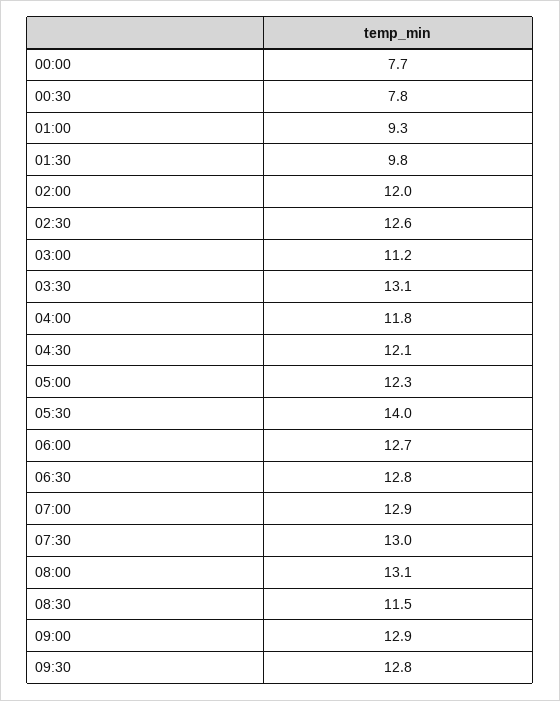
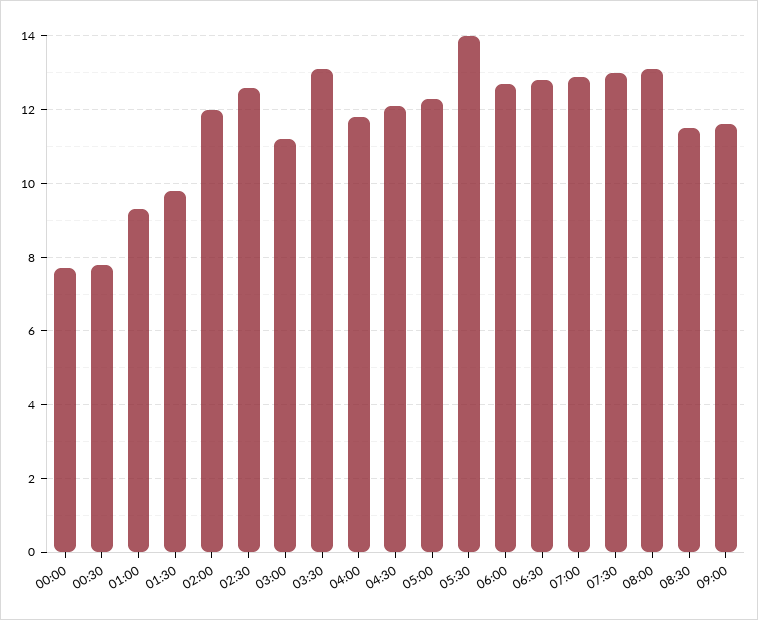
  {
    "00:00": 7.7,
    "00:30": 7.8,
    "01:00": 9.3,
    "01:30": 9.8,
    "02:00": 12,
    "02:30": 12.6,
    "03:00": 11.2,
    "03:30": 13.1,
    "04:00": 11.8,
    "04:30": 12.1,
    "05:00": 12.3,
    "05:30": 14,
    "06:00": 12.7,
    "06:30": 12.8,
    "07:00": 12.9,
    "07:30": 13,
    "08:00": 13.1,
    "08:30": 11.5,
-   "09:00": 12.9,
+   "09:00": 11.5
-   "09:30": 12.8
  }

